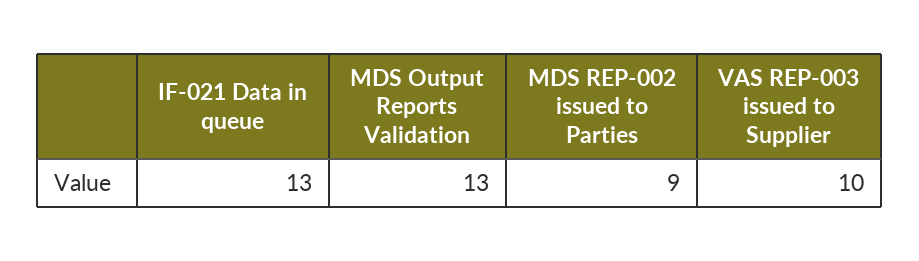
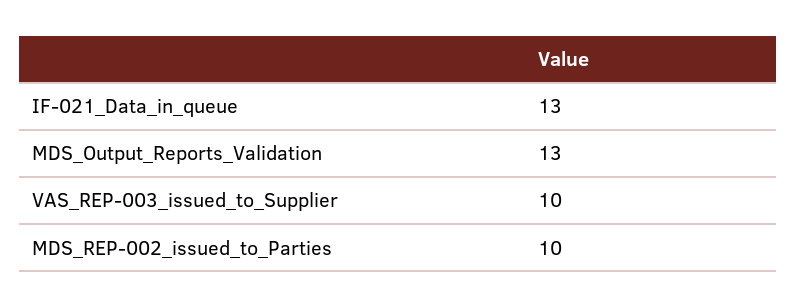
  {
    "IF-021 Data in queue": 13,
    "MDS Output Reports Validation": 13,
-   "MDS REP-002 issued to Parties": 9,
+   "MDS REP-002 issued to Parties": 10,
    "VAS REP-003 issued to Supplier": 10
  }

